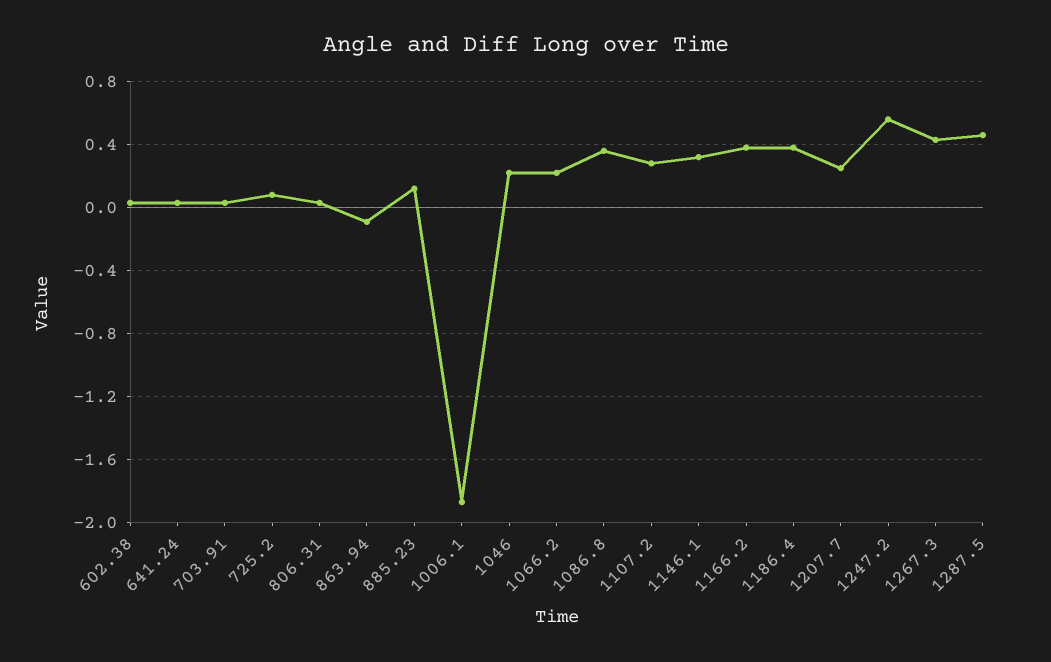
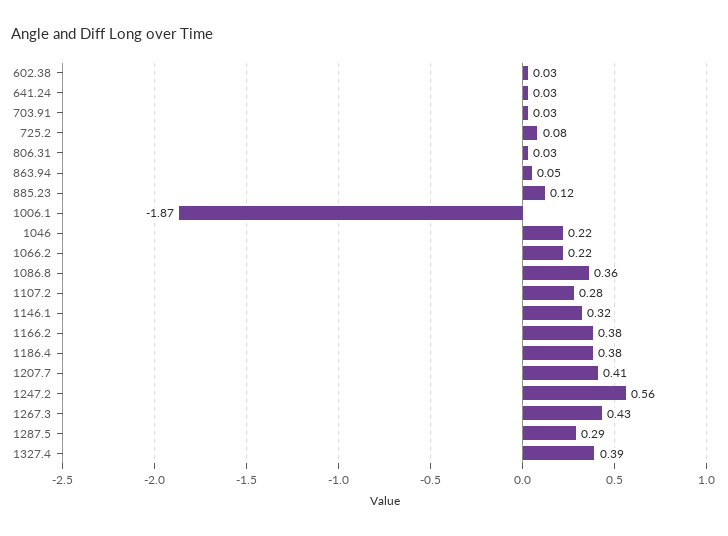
  {
    "602.38": 0.03,
    "641.24": 0.03,
    "703.91": 0.03,
    "725.2": 0.08,
    "806.31": 0.03,
-   "863.94": -0.1,
+   "863.94": 0.05,
    "885.23": 0.12,
    "1006.1": -1.87,
    "1046": 0.22,
    "1066.2": 0.22,
    "1086.8": 0.36,
    "1107.2": 0.28,
    "1146.1": 0.32,
    "1166.2": 0.38,
    "1186.4": 0.38,
-   "1207.7": 0.25,
+   "1207.7": 0.41,
    "1247.2": 0.56,
    "1267.3": 0.43,
-   "1287.5": 0.45
+   "1287.5": 0.29,
+   "1327.4": 0.39
  }

